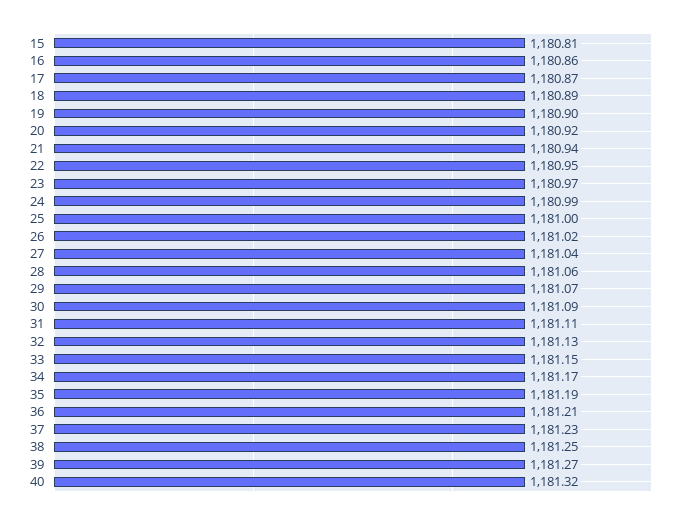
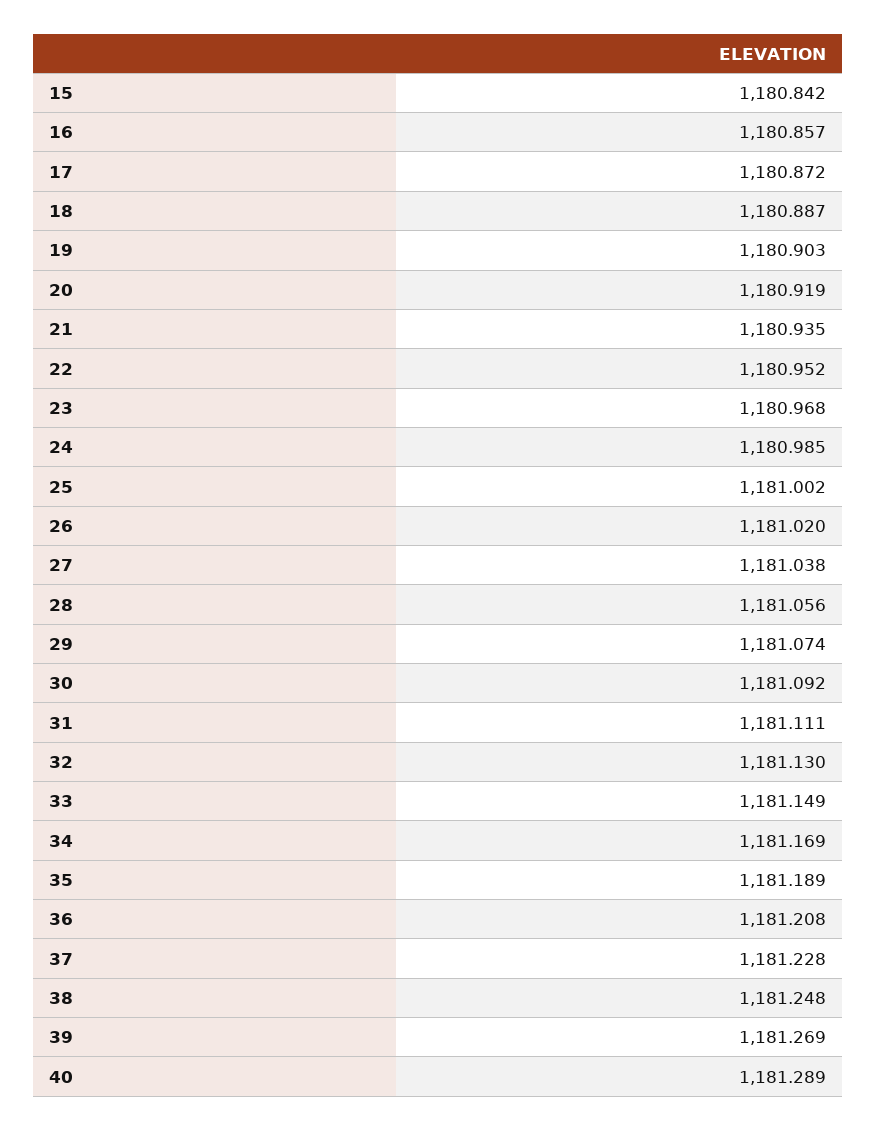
  {
-   "15": 1180.81,
+   "15": 1180.842,
    "16": 1180.857,
    "17": 1180.872,
    "18": 1180.887,
    "19": 1180.903,
    "20": 1180.919,
    "21": 1180.935,
    "22": 1180.952,
    "23": 1180.968,
    "24": 1180.985,
    "25": 1181.002,
    "26": 1181.02,
    "27": 1181.038,
    "28": 1181.056,
    "29": 1181.074,
    "30": 1181.092,
    "31": 1181.111,
    "32": 1181.13,
    "33": 1181.149,
    "34": 1181.169,
    "35": 1181.189,
    "36": 1181.208,
    "37": 1181.228,
    "38": 1181.248,
    "39": 1181.269,
-   "40": 1181.32
+   "40": 1181.289
  }

